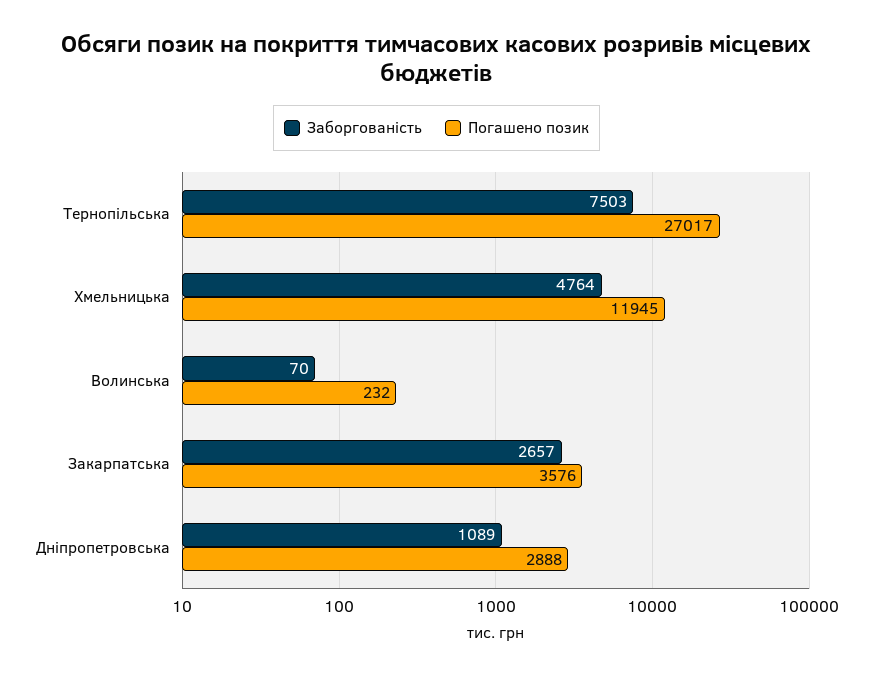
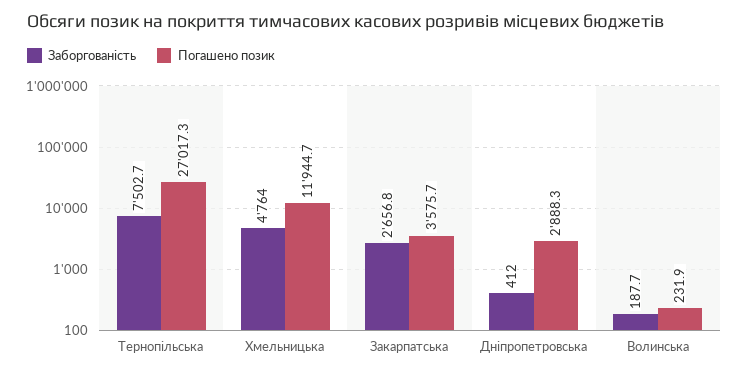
  {
    "Заборгованість": {
      "Тернопільська": 7502.7,
      "Хмельницька": 4764,
-     "Волинська": 70,
+     "Волинська": 187.7,
      "Закарпатська": 2656.8,
-     "Дніпропетровська": 1089
+     "Дніпропетровська": 412
    },
    "Погашено позик": {
      "Тернопільська": 27017.3,
      "Хмельницька": 11944.7,
      "Волинська": 231.9,
      "Закарпатська": 3575.7,
      "Дніпропетровська": 2888.3
    }
  }

